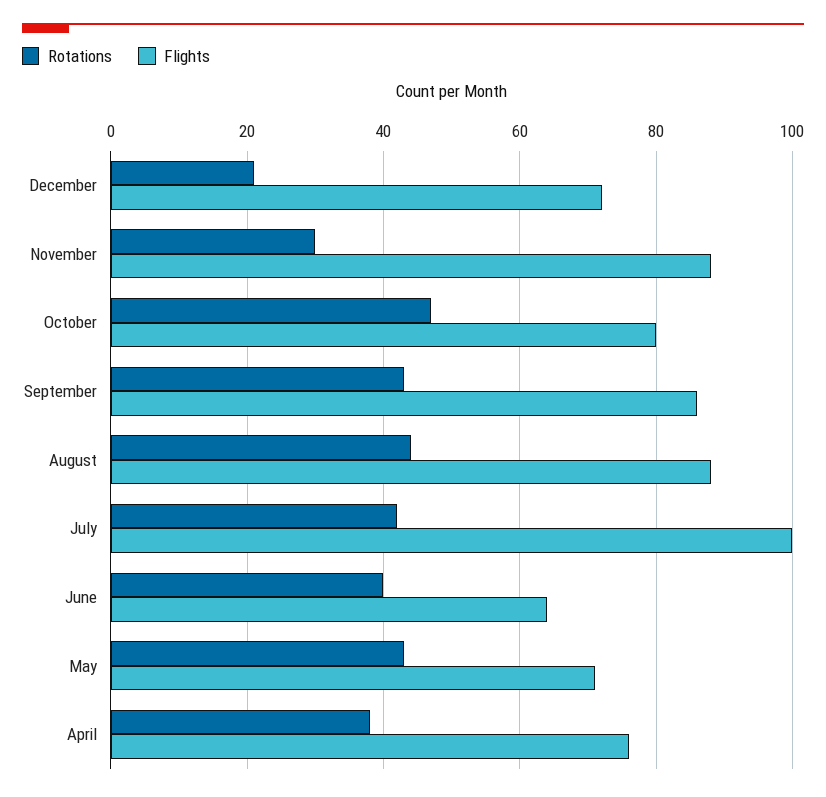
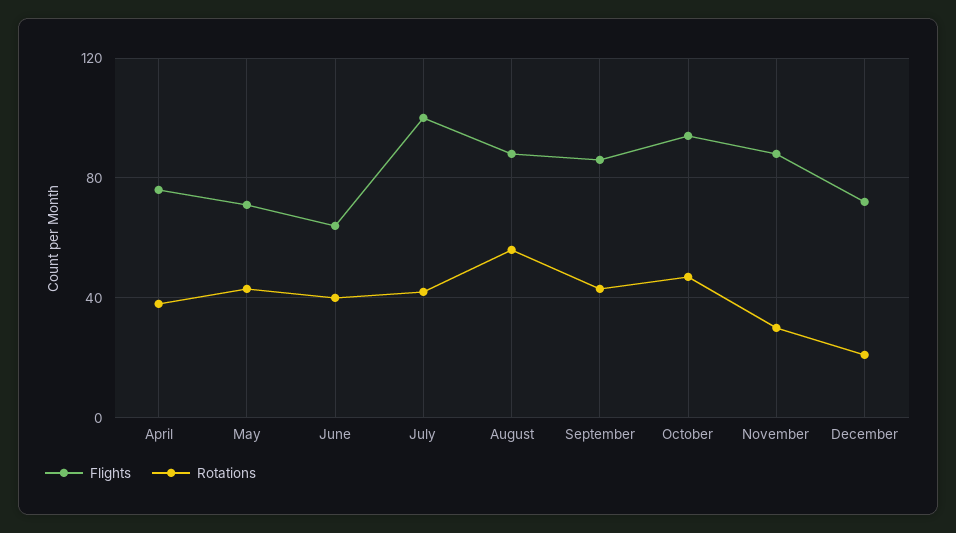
  {
    "Rotations": {
      "December": 20,
      "November": 30,
      "October": 45,
      "September": 45,
-     "August": 45,
+     "August": 55,
      "July": 40,
      "June": 40,
      "May": 45,
      "April": 40
    },
    "Flights": {
      "December": 70,
      "November": 90,
-     "October": 80,
+     "October": 95,
      "September": 85,
      "August": 90,
      "July": 100,
      "June": 65,
      "May": 70,
      "April": 75
    }
  }

